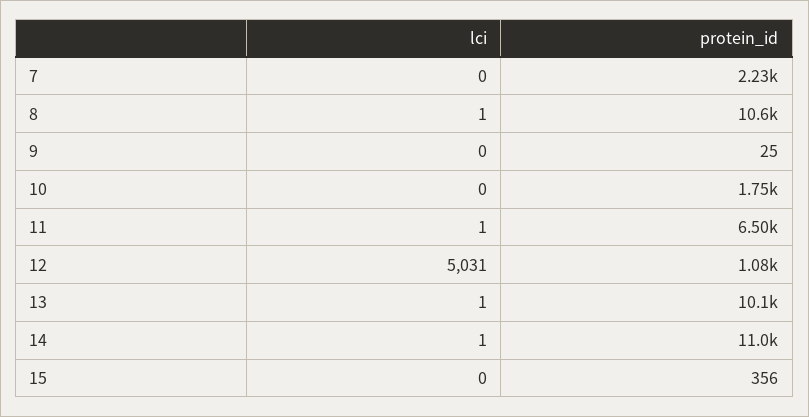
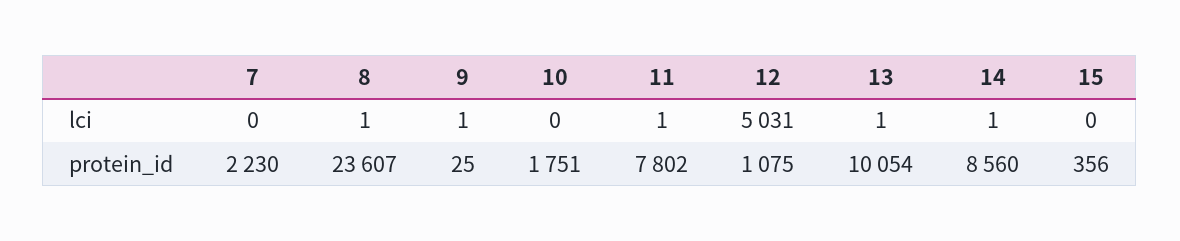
  {
    "lci": {
      "7": 0,
      "8": 1,
-     "9": 0,
+     "9": 1,
      "10": 0,
      "11": 1,
      "12": 5031,
      "13": 1,
      "14": 1,
      "15": 0
    },
    "protein_id": {
      "7": 2230,
-     "8": 10600,
+     "8": 23607,
      "9": 25,
      "10": 1751,
-     "11": 6500,
+     "11": 7802,
      "12": 1075,
      "13": 10054,
-     "14": 11000,
+     "14": 8560,
      "15": 356
    }
  }

